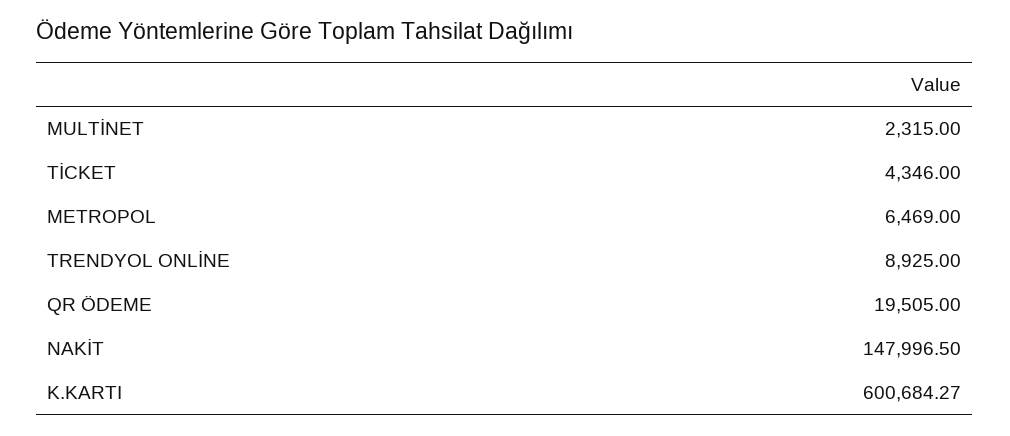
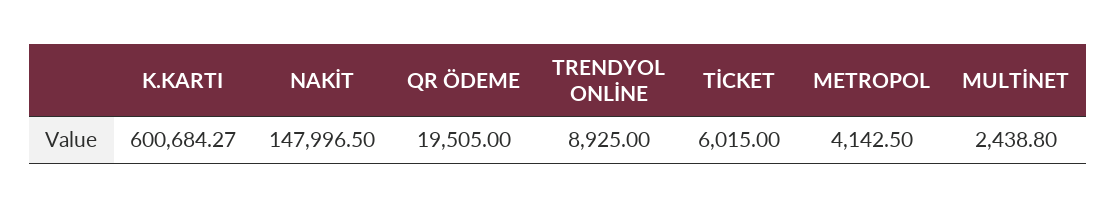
  {
-   "MULTİNET": 2315,
+   "MULTİNET": 2438.8,
-   "TİCKET": 4346,
+   "TİCKET": 6015,
-   "METROPOL": 6469,
+   "METROPOL": 4142.5,
    "TRENDYOL ONLİNE": 8925,
    "QR ÖDEME": 19505,
    "NAKİT": 147996.5,
    "K.KARTI": 600684.27
  }

